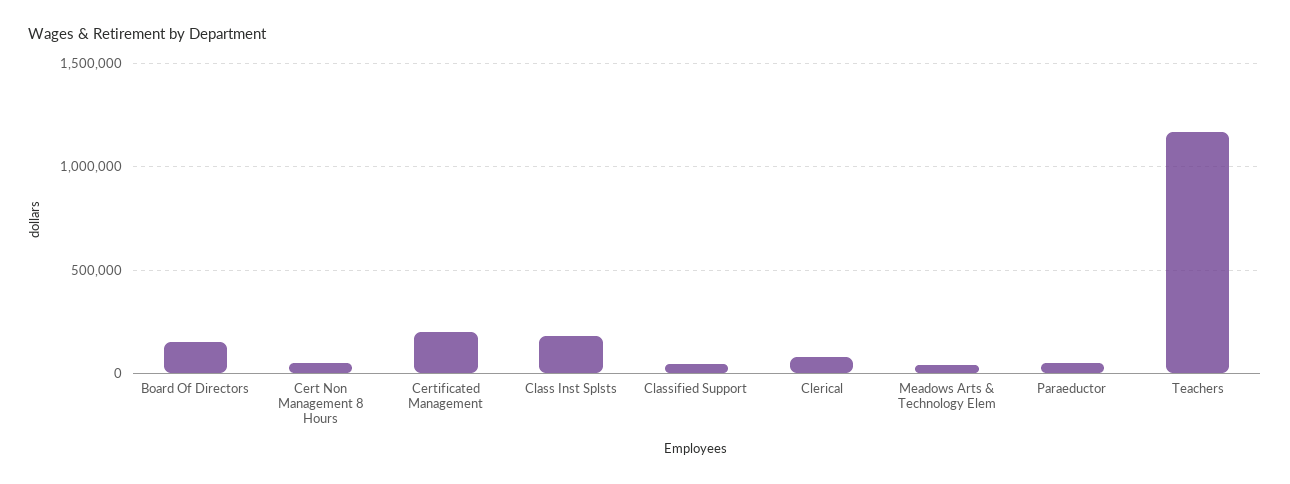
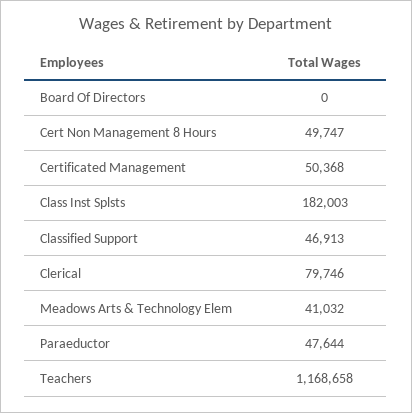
  {
-   "Board Of Directors": 150000,
+   "Board Of Directors": 0,
    "Cert Non Management 8 Hours": 49747,
-   "Certificated Management": 200000,
+   "Certificated Management": 50368,
    "Class Inst Splsts": 182003,
    "Classified Support": 46913,
    "Clerical": 79746,
    "Meadows Arts & Technology Elem": 41032,
    "Paraeductor": 47644,
    "Teachers": 1168658
  }

